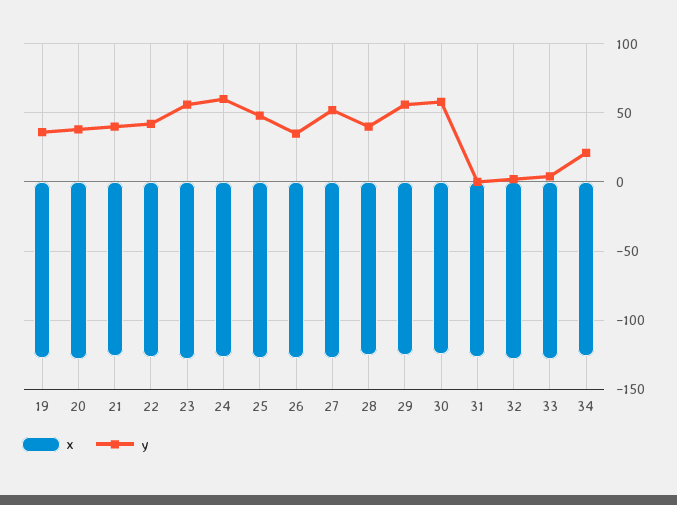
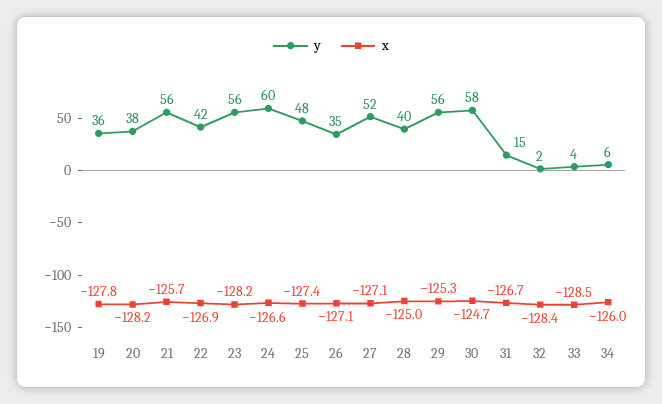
  {
    "x": {
      "19": -127.8,
      "20": -128.2,
      "21": -125.7,
      "22": -126.9,
      "23": -128.2,
      "24": -126.6,
      "25": -127.4,
      "26": -127.1,
      "27": -127.1,
      "28": -125,
      "29": -125.3,
      "30": -124.7,
      "31": -126.7,
      "32": -128.4,
      "33": -128.5,
      "34": -126
    },
    "y": {
      "19": 36,
      "20": 38,
-     "21": 40,
+     "21": 56,
      "22": 42,
      "23": 56,
      "24": 60,
      "25": 48,
      "26": 35,
      "27": 52,
      "28": 40,
      "29": 56,
      "30": 58,
-     "31": 0,
+     "31": 15,
      "32": 2,
      "33": 4,
-     "34": 20
+     "34": 6
    }
  }

